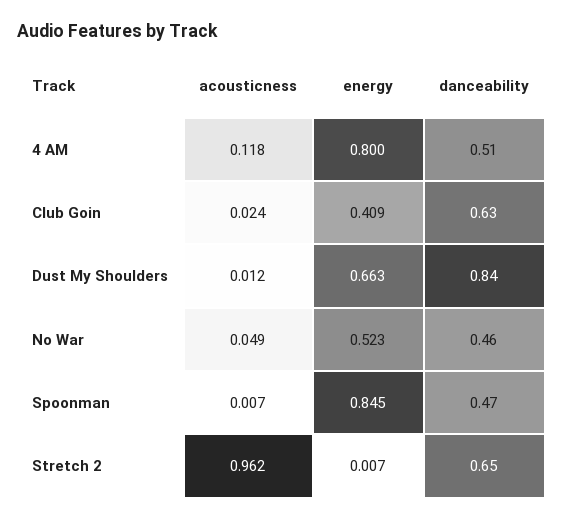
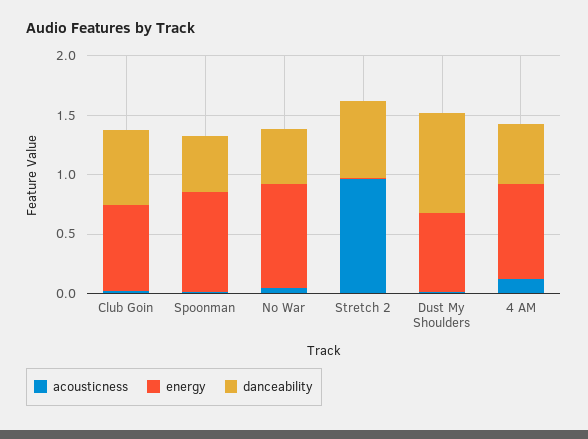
  {
    "acousticness": {
      "4 AM": 0.118,
      "Club Goin": 0.024,
      "Dust My Shoulders": 0.012,
      "No War": 0.049,
      "Spoonman": 0.007,
      "Stretch 2": 0.962
    },
    "energy": {
      "4 AM": 0.8,
-     "Club Goin": 0.409,
+     "Club Goin": 0.7,
      "Dust My Shoulders": 0.663,
-     "No War": 0.523,
+     "No War": 0.9,
      "Spoonman": 0.845,
      "Stretch 2": 0.007
    },
    "danceability": {
      "4 AM": 0.51,
      "Club Goin": 0.63,
      "Dust My Shoulders": 0.84,
      "No War": 0.46,
      "Spoonman": 0.47,
      "Stretch 2": 0.65
    }
  }

